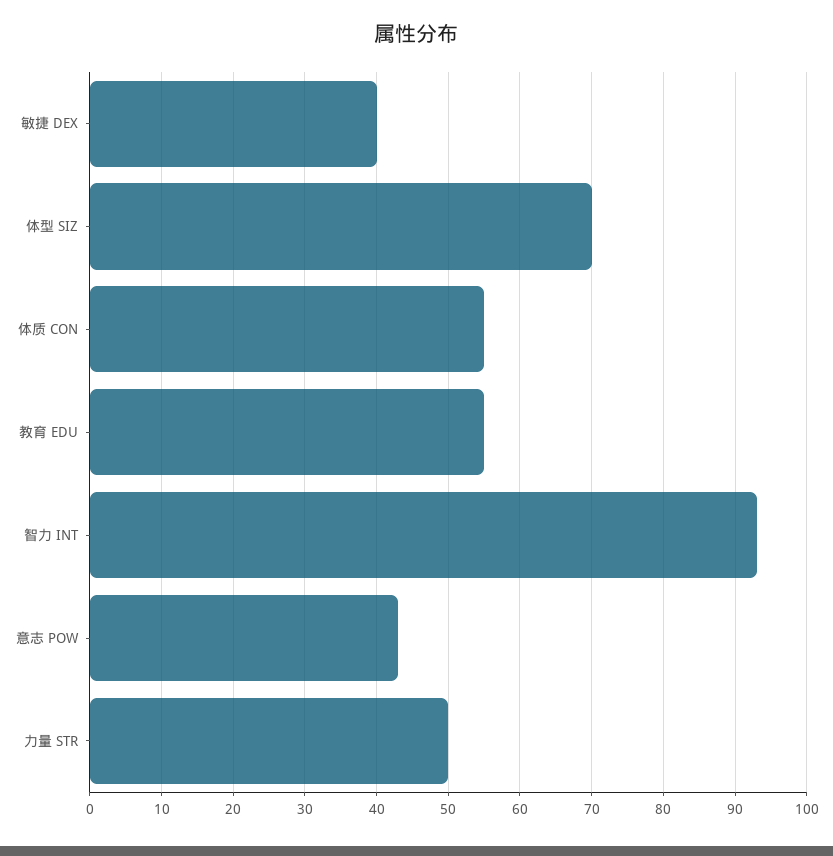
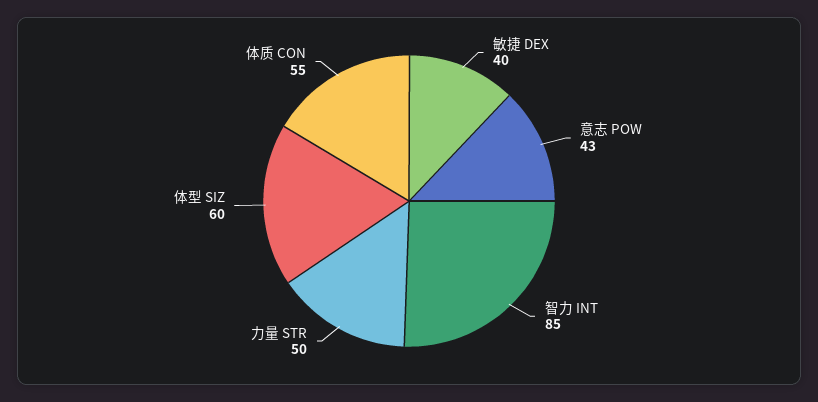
  {
    "敏捷 DEX": 40,
-   "体型 SIZ": 70,
+   "体型 SIZ": 60,
    "体质 CON": 55,
-   "教育 EDU": 55,
-   "智力 INT": 93,
+   "智力 INT": 85,
    "意志 POW": 43,
    "力量 STR": 50
  }

